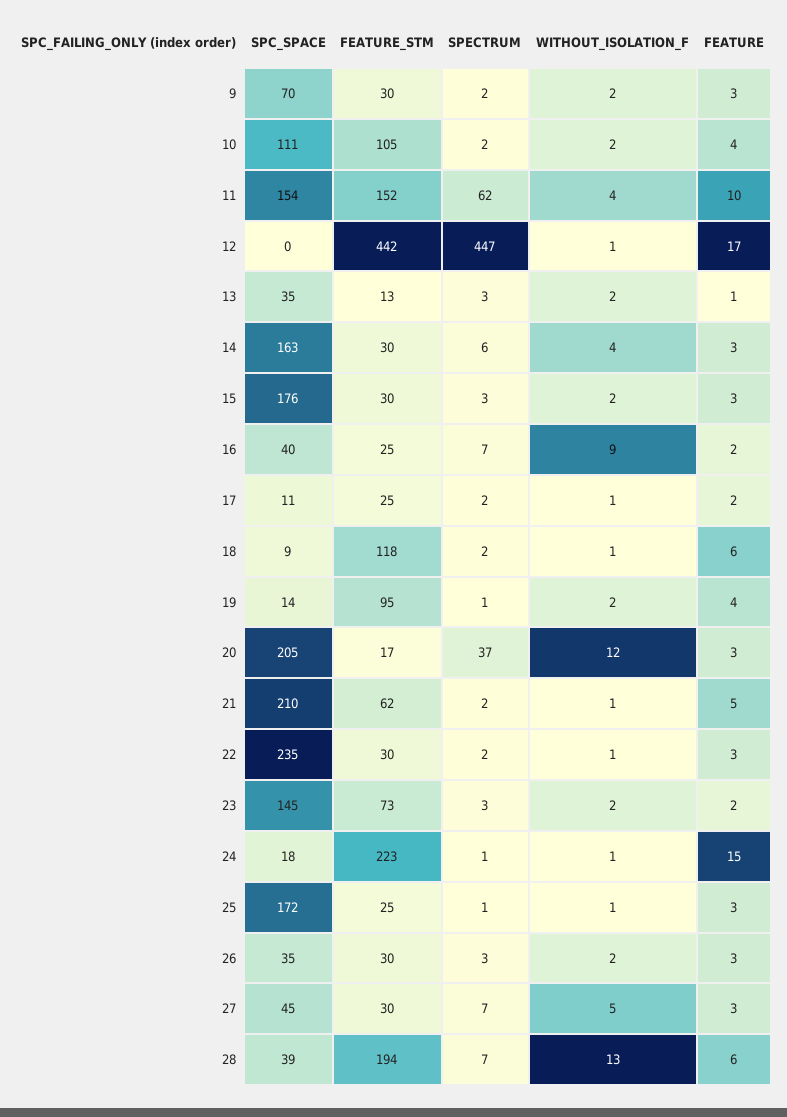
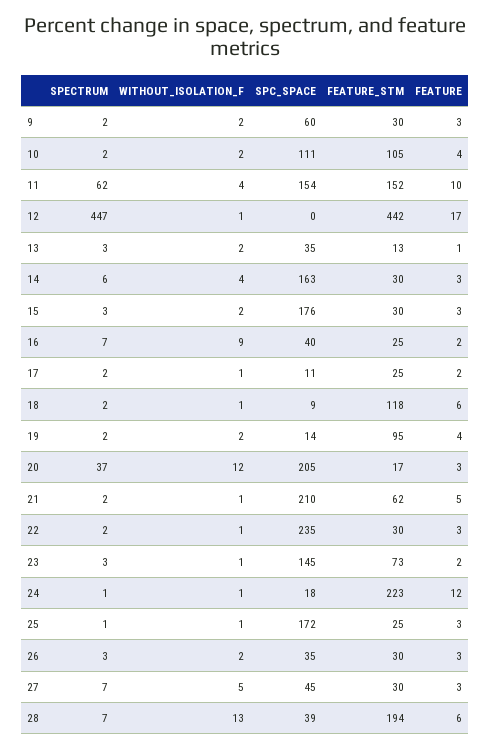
  {
    "SPC_SPACE": {
-     "9": 70,
+     "9": 60,
      "10": 111,
      "11": 154,
      "12": 0,
      "13": 35,
      "14": 163,
      "15": 176,
      "16": 40,
      "17": 11,
      "18": 9,
      "19": 14,
      "20": 205,
      "21": 210,
      "22": 235,
      "23": 145,
      "24": 18,
      "25": 172,
      "26": 35,
      "27": 45,
      "28": 39
    },
    "FEATURE_STM": {
      "9": 30,
      "10": 105,
      "11": 152,
      "12": 442,
      "13": 13,
      "14": 30,
      "15": 30,
      "16": 25,
      "17": 25,
      "18": 118,
      "19": 95,
      "20": 17,
      "21": 62,
      "22": 30,
      "23": 73,
      "24": 223,
      "25": 25,
      "26": 30,
      "27": 30,
      "28": 194
    },
    "SPECTRUM": {
      "9": 2,
      "10": 2,
      "11": 62,
      "12": 447,
      "13": 3,
      "14": 6,
      "15": 3,
      "16": 7,
      "17": 2,
      "18": 2,
-     "19": 1,
+     "19": 2,
      "20": 37,
      "21": 2,
      "22": 2,
      "23": 3,
      "24": 1,
      "25": 1,
      "26": 3,
      "27": 7,
      "28": 7
    },
    "WITHOUT_ISOLATION_F": {
      "9": 2,
      "10": 2,
      "11": 4,
      "12": 1,
      "13": 2,
      "14": 4,
      "15": 2,
      "16": 9,
      "17": 1,
      "18": 1,
      "19": 2,
      "20": 12,
      "21": 1,
      "22": 1,
-     "23": 2,
+     "23": 1,
      "24": 1,
      "25": 1,
      "26": 2,
      "27": 5,
      "28": 13
    },
    "FEATURE": {
      "9": 3,
      "10": 4,
      "11": 10,
      "12": 17,
      "13": 1,
      "14": 3,
      "15": 3,
      "16": 2,
      "17": 2,
      "18": 6,
      "19": 4,
      "20": 3,
      "21": 5,
      "22": 3,
      "23": 2,
-     "24": 15,
+     "24": 12,
      "25": 3,
      "26": 3,
      "27": 3,
      "28": 6
    }
  }

